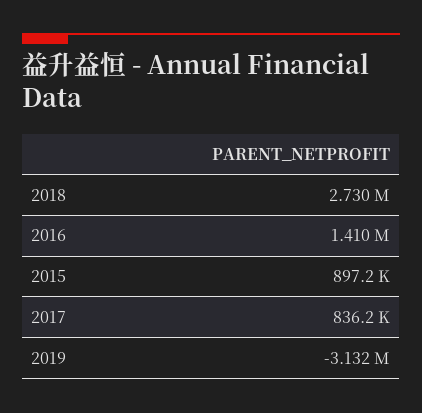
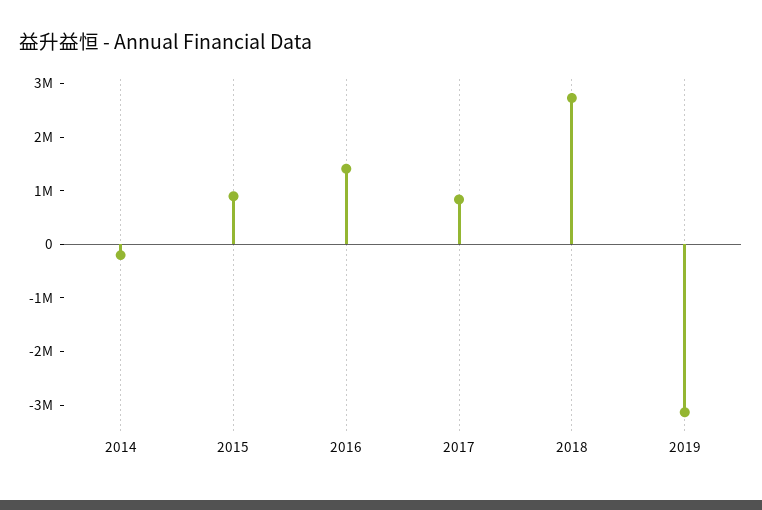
  {
    "2018": 2730000,
    "2016": 1410000,
    "2015": 897200,
    "2017": 836200,
-   "2019": -3132000
+   "2019": -3132000,
+   "2014": -200000
  }

